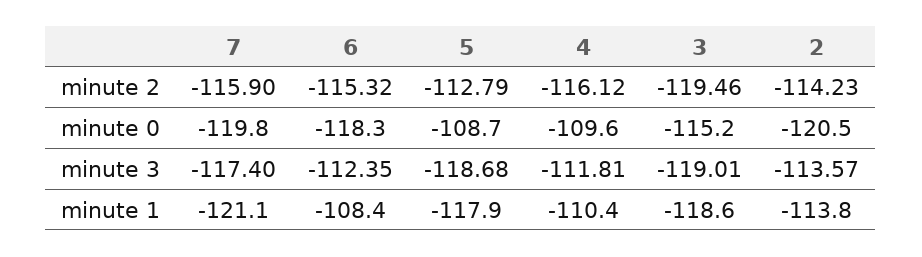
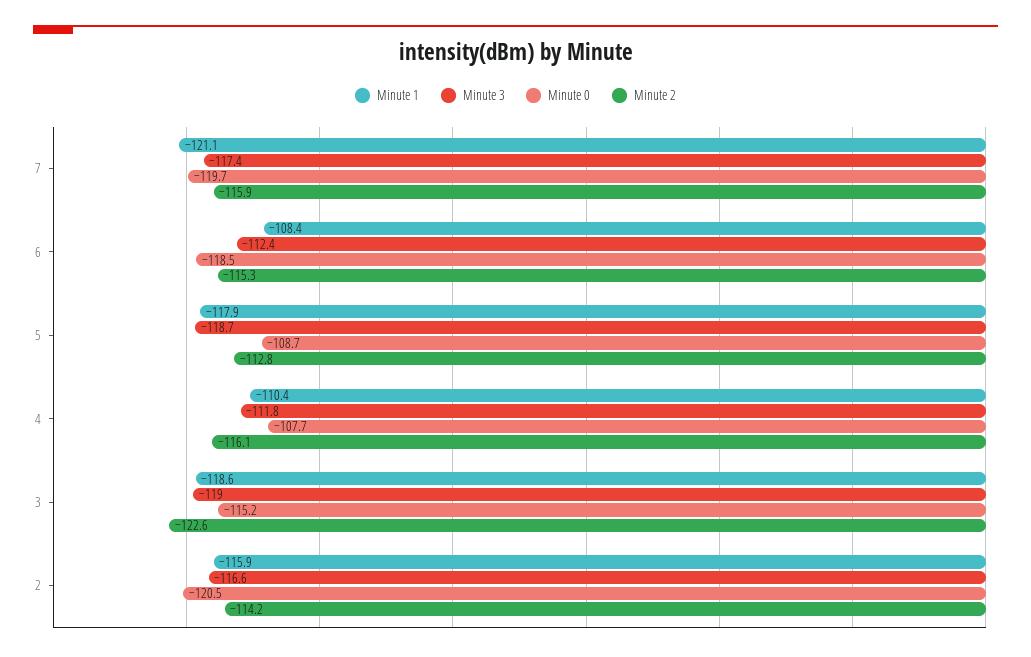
  {
    "minute 2": {
      "7": -115.9,
      "6": -115.32,
      "5": -112.79,
      "4": -116.12,
-     "3": -119.46,
+     "3": -122.6,
      "2": -114.23
    },
    "minute 0": {
-     "7": -119.8,
+     "7": -119.7,
-     "6": -118.3,
+     "6": -118.5,
      "5": -108.7,
-     "4": -109.6,
+     "4": -107.7,
      "3": -115.2,
      "2": -120.5
    },
    "minute 3": {
      "7": -117.4,
      "6": -112.35,
      "5": -118.68,
      "4": -111.81,
      "3": -119.01,
-     "2": -113.57
+     "2": -116.6
    },
    "minute 1": {
      "7": -121.1,
      "6": -108.4,
      "5": -117.9,
      "4": -110.4,
      "3": -118.6,
-     "2": -113.8
+     "2": -115.9
    }
  }

